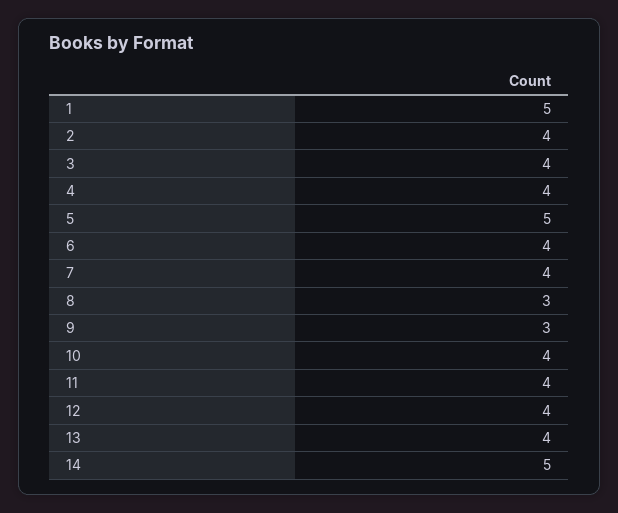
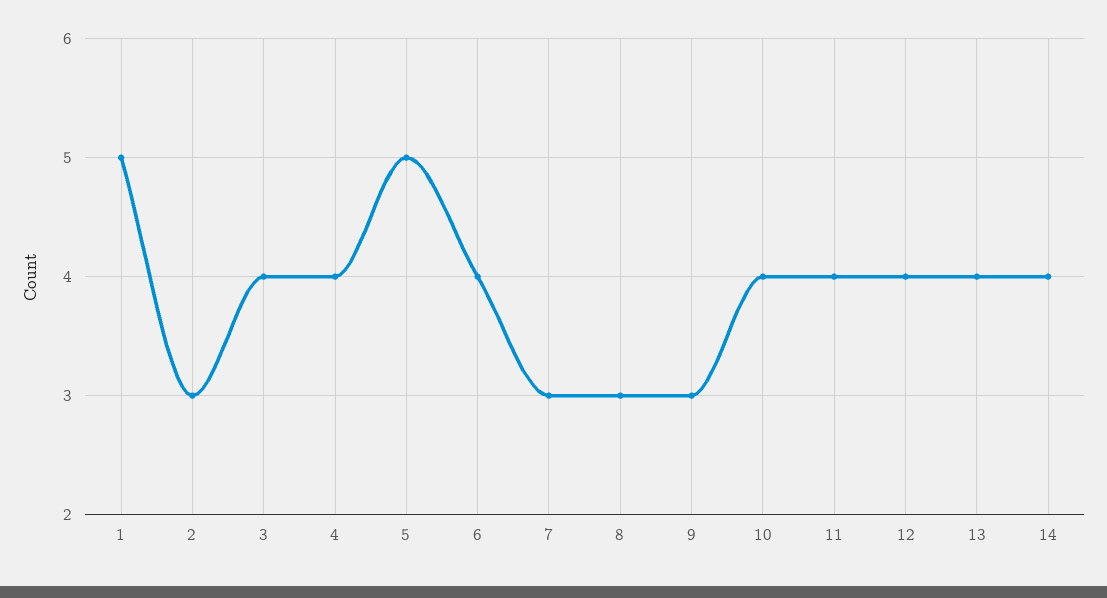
  {
    "1": 5,
-   "2": 4,
+   "2": 3,
    "3": 4,
    "4": 4,
    "5": 5,
    "6": 4,
-   "7": 4,
+   "7": 3,
    "8": 3,
    "9": 3,
    "10": 4,
    "11": 4,
    "12": 4,
    "13": 4,
-   "14": 5
+   "14": 4
  }

